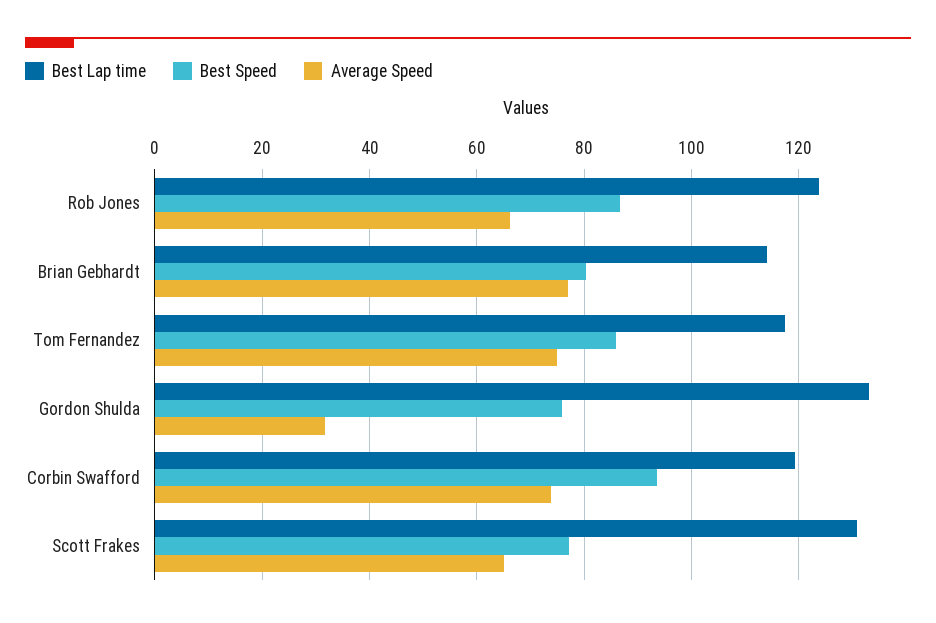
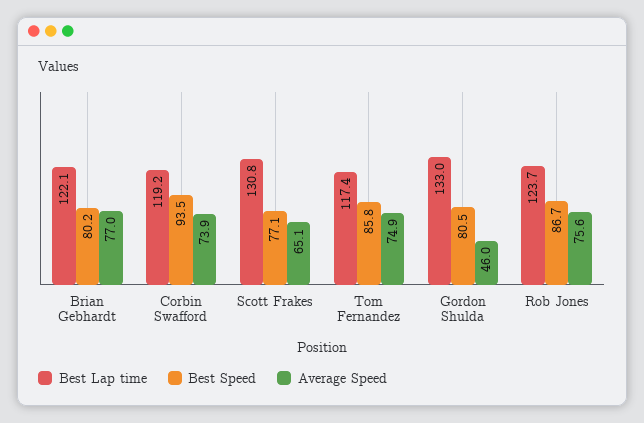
  {
    "Best Lap time": {
      "Rob Jones": 123.7,
-     "Brian Gebhardt": 114,
+     "Brian Gebhardt": 122.1,
      "Tom Fernandez": 117.4,
      "Gordon Shulda": 133,
      "Corbin Swafford": 119.2,
      "Scott Frakes": 130.8
    },
    "Best Speed": {
      "Rob Jones": 86.7,
      "Brian Gebhardt": 80.2,
      "Tom Fernandez": 85.8,
-     "Gordon Shulda": 76,
+     "Gordon Shulda": 80.5,
      "Corbin Swafford": 93.5,
      "Scott Frakes": 77.1
    },
    "Average Speed": {
-     "Rob Jones": 66,
+     "Rob Jones": 75.6,
      "Brian Gebhardt": 77,
      "Tom Fernandez": 74.9,
-     "Gordon Shulda": 32,
+     "Gordon Shulda": 46,
      "Corbin Swafford": 73.9,
      "Scott Frakes": 65.1
    }
  }

